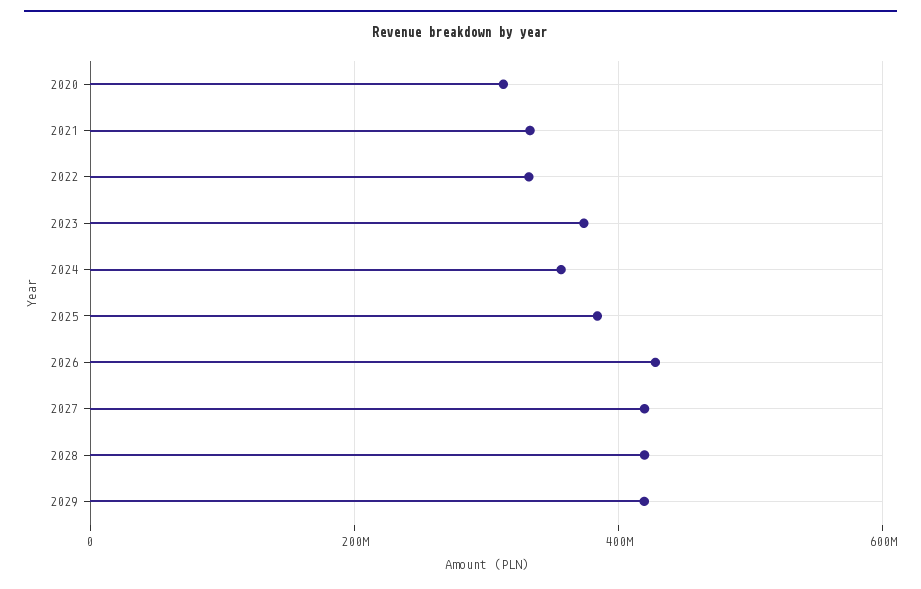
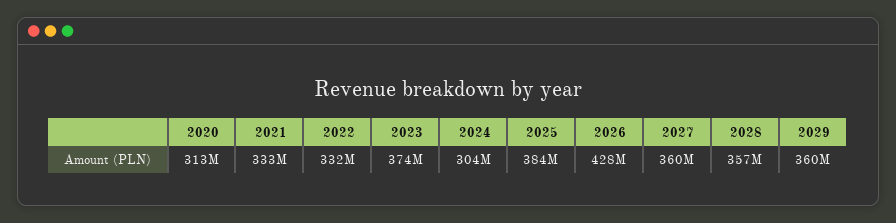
  {
    "2020": 313000000,
    "2021": 333000000,
    "2022": 332000000,
    "2023": 374000000,
-   "2024": 360000000,
+   "2024": 304000000,
    "2025": 384000000,
    "2026": 428000000,
-   "2027": 420000000,
+   "2027": 360000000,
-   "2028": 420000000,
+   "2028": 357000000,
-   "2029": 420000000
+   "2029": 360000000
  }

